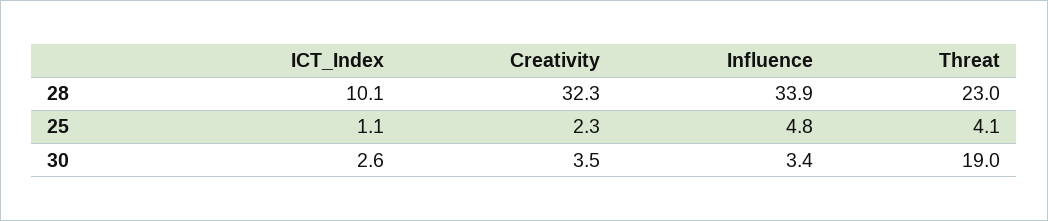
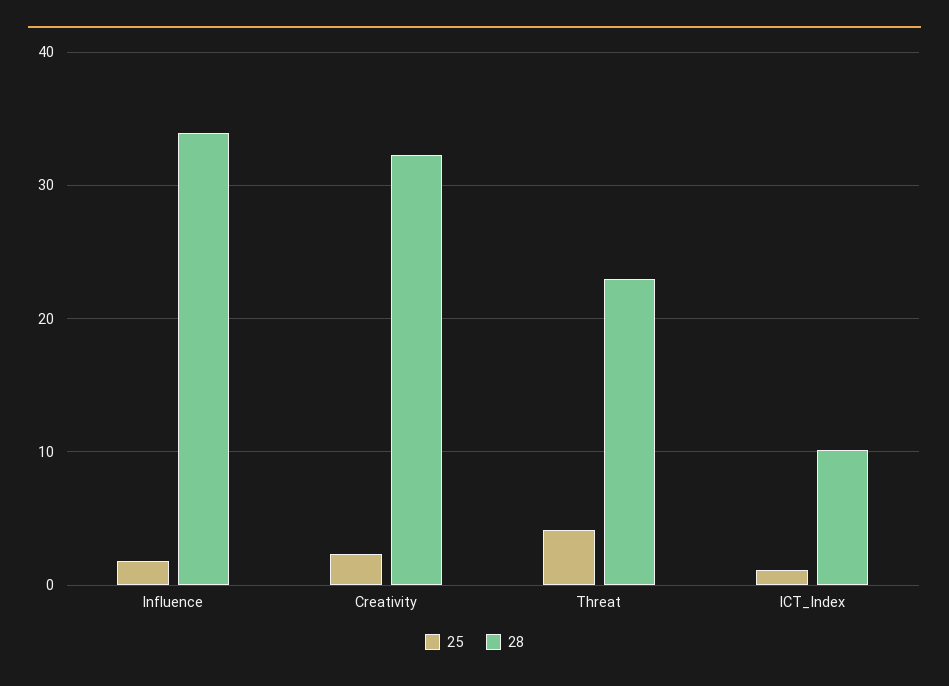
  {
    "28": {
      "ICT_Index": 10.1,
      "Creativity": 32.3,
      "Influence": 33.9,
      "Threat": 23
    },
    "25": {
      "ICT_Index": 1.1,
      "Creativity": 2.3,
-     "Influence": 4.8,
+     "Influence": 2,
      "Threat": 4.1
-   },
+   }
-   "30": {
-     "ICT_Index": 2.6,
-     "Creativity": 3.5,
-     "Influence": 3.4,
-     "Threat": 19
-   }
  }

